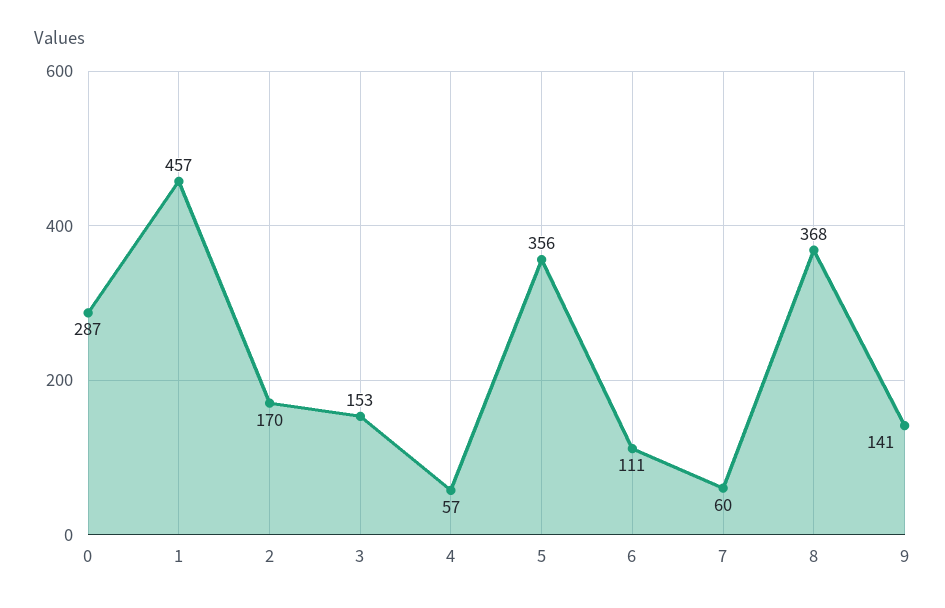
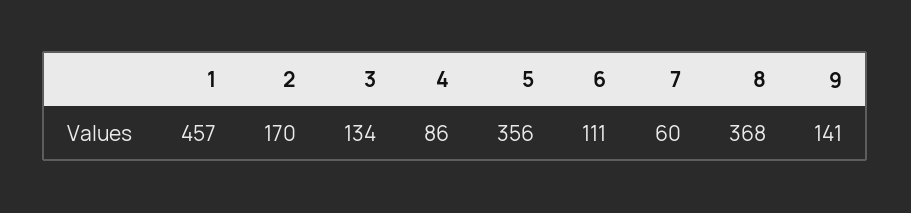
  {
-   "0": 287,
    "1": 457,
    "2": 170,
-   "3": 153,
+   "3": 134,
-   "4": 57,
+   "4": 86,
    "5": 356,
    "6": 111,
    "7": 60,
    "8": 368,
    "9": 141
  }

